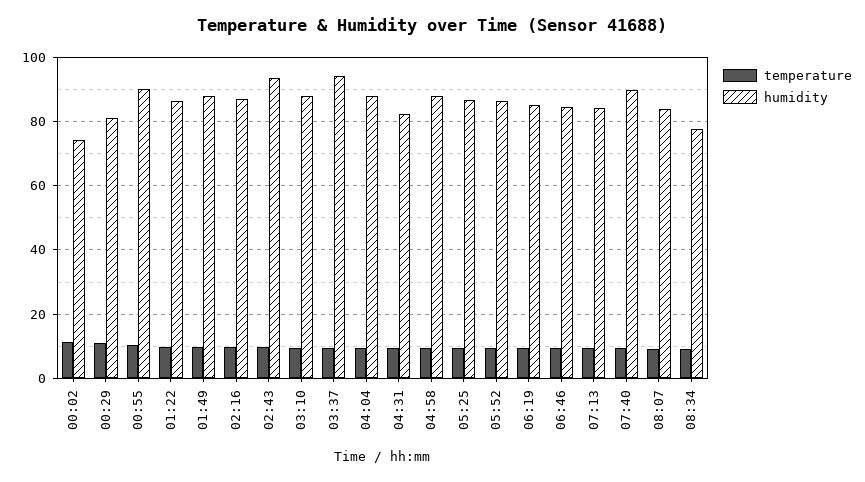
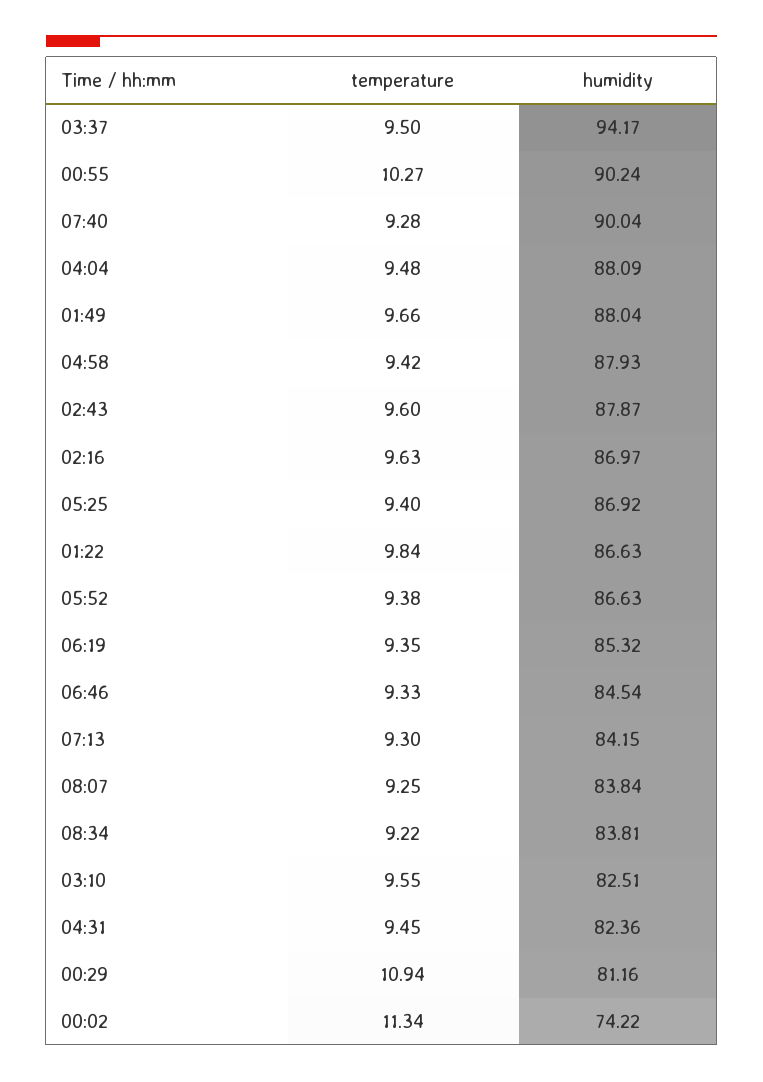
  {
    "temperature": {
      "00:02": 11.34,
      "00:29": 10.94,
      "00:55": 10.27,
      "01:22": 9.84,
      "01:49": 9.66,
      "02:16": 9.63,
      "02:43": 9.6,
      "03:10": 9.55,
      "03:37": 9.5,
      "04:04": 9.48,
      "04:31": 9.45,
      "04:58": 9.42,
      "05:25": 9.4,
      "05:52": 9.38,
      "06:19": 9.35,
      "06:46": 9.33,
      "07:13": 9.3,
      "07:40": 9.28,
      "08:07": 9.25,
      "08:34": 9.22
    },
    "humidity": {
      "00:02": 74.22,
      "00:29": 81.16,
      "00:55": 90.24,
      "01:22": 86.63,
      "01:49": 88.04,
      "02:16": 86.97,
-     "02:43": 94,
+     "02:43": 87.87,
-     "03:10": 88,
+     "03:10": 82.51,
      "03:37": 94.17,
      "04:04": 88.09,
      "04:31": 82.36,
      "04:58": 87.93,
      "05:25": 86.92,
      "05:52": 86.63,
      "06:19": 85.32,
      "06:46": 84.54,
      "07:13": 84.15,
      "07:40": 90.04,
      "08:07": 83.84,
-     "08:34": 78
+     "08:34": 83.81
    }
  }

